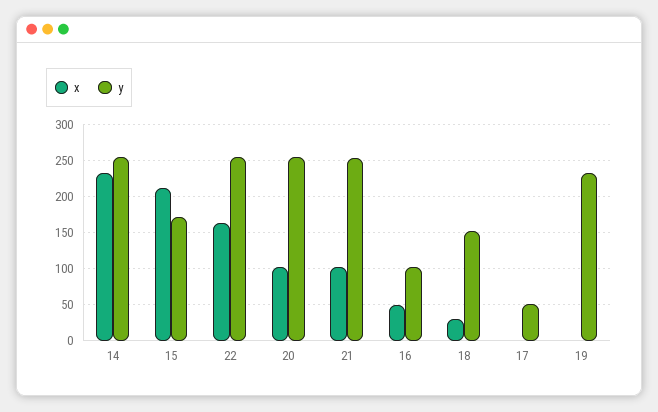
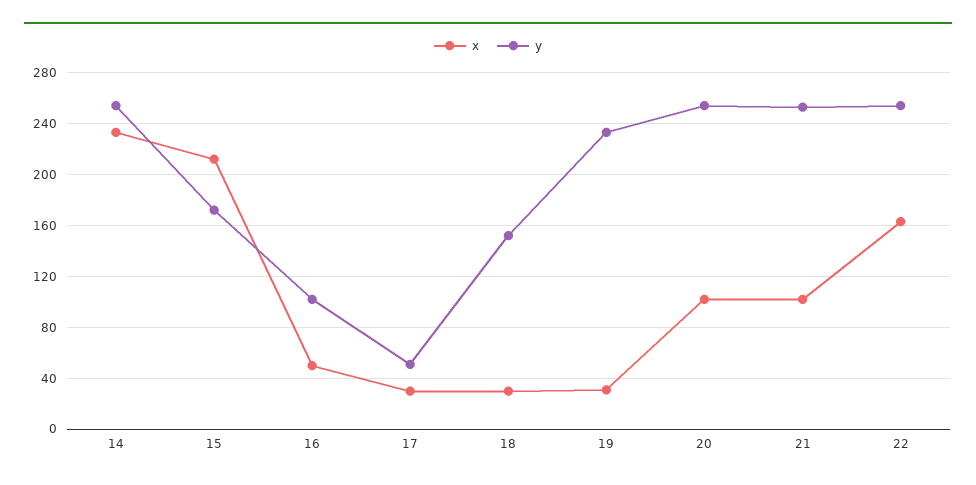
  {
    "x": {
      "14": 235,
      "15": 210,
      "22": 165,
      "20": 100,
      "21": 100,
      "16": 50,
      "18": 30,
-     "17": 0,
+     "17": 30,
-     "19": 0
+     "19": 30
    },
    "y": {
      "14": 255,
      "15": 170,
      "22": 255,
      "20": 255,
      "21": 255,
      "16": 100,
      "18": 150,
      "17": 50,
      "19": 235
    }
  }

